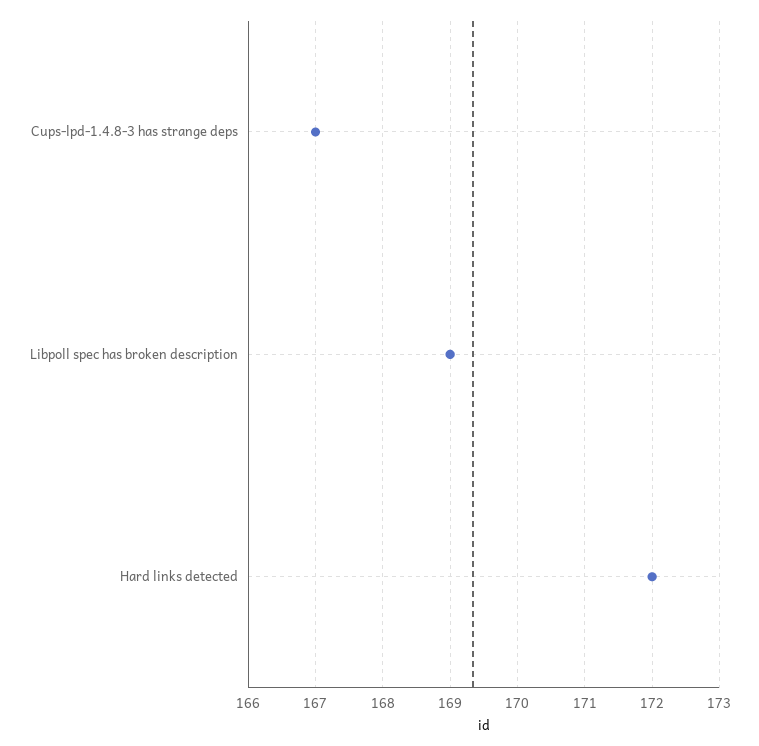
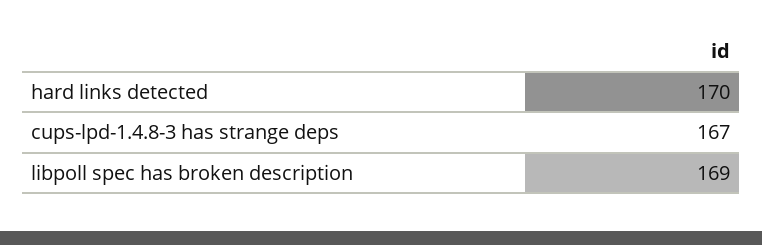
  {
    "Cups-lpd-1.4.8-3 has strange deps": 167,
    "Libpoll spec has broken description": 169,
-   "Hard links detected": 172
+   "Hard links detected": 170
  }

